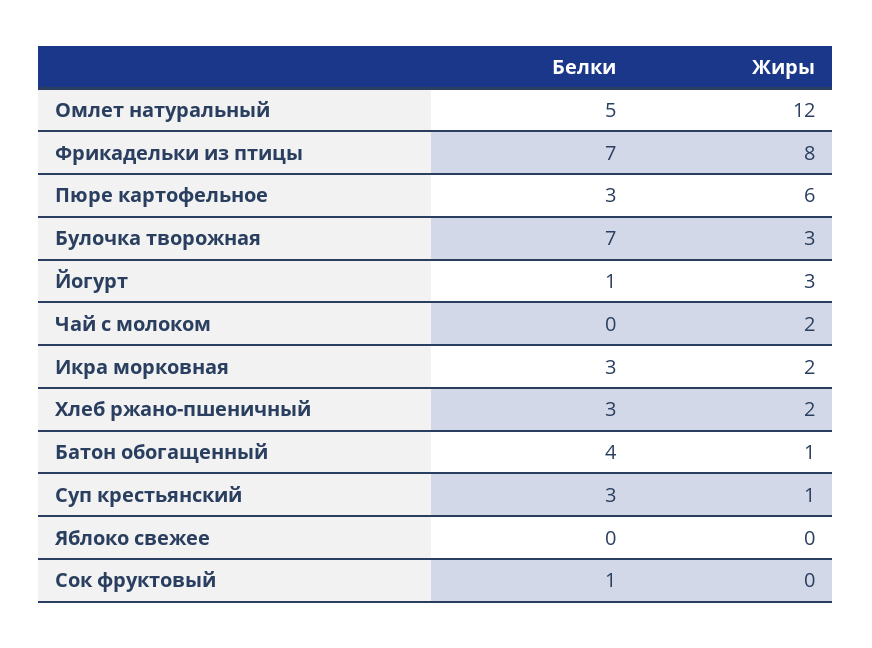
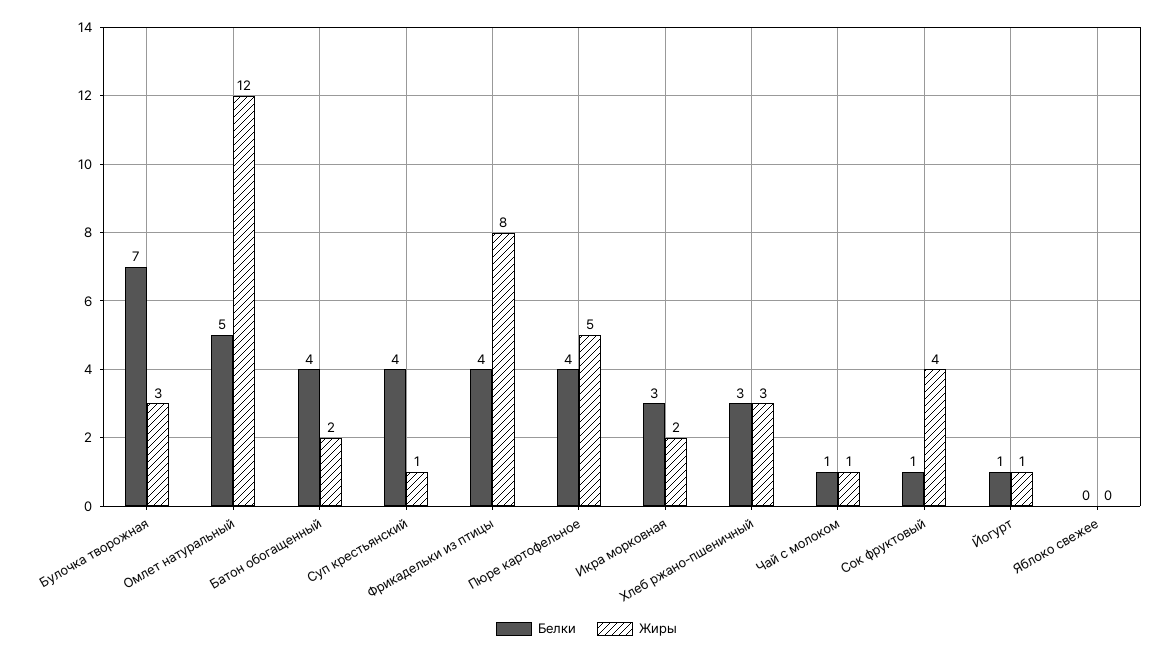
  {
    "Белки": {
      "Омлет натуральный": 5,
-     "Фрикадельки из птицы": 7,
+     "Фрикадельки из птицы": 4,
-     "Пюре картофельное": 3,
+     "Пюре картофельное": 4,
      "Булочка творожная": 7,
      "Йогурт": 1,
-     "Чай с молоком": 0,
+     "Чай с молоком": 1,
      "Икра морковная": 3,
      "Хлеб ржано-пшеничный": 3,
      "Батон обогащенный": 4,
-     "Суп крестьянский": 3,
+     "Суп крестьянский": 4,
      "Яблоко свежее": 0,
      "Сок фруктовый": 1
    },
    "Жиры": {
      "Омлет натуральный": 12,
      "Фрикадельки из птицы": 8,
-     "Пюре картофельное": 6,
+     "Пюре картофельное": 5,
      "Булочка творожная": 3,
-     "Йогурт": 3,
+     "Йогурт": 1,
-     "Чай с молоком": 2,
+     "Чай с молоком": 1,
      "Икра морковная": 2,
-     "Хлеб ржано-пшеничный": 2,
+     "Хлеб ржано-пшеничный": 3,
-     "Батон обогащенный": 1,
+     "Батон обогащенный": 2,
      "Суп крестьянский": 1,
      "Яблоко свежее": 0,
-     "Сок фруктовый": 0
+     "Сок фруктовый": 4
    }
  }

